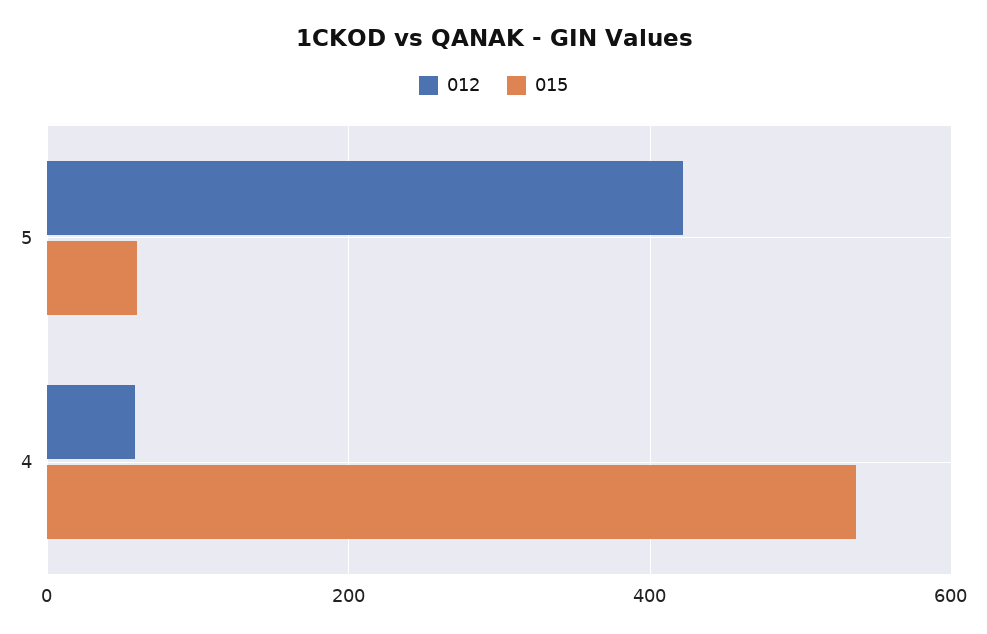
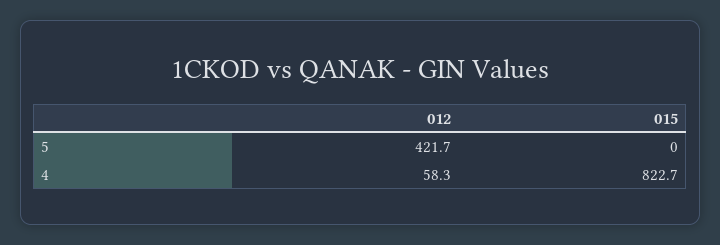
  {
    "012": {
      "5": 421.7,
      "4": 58.3
    },
    "015": {
-     "5": 60,
+     "5": 0,
-     "4": 540
+     "4": 822.7
    }
  }

